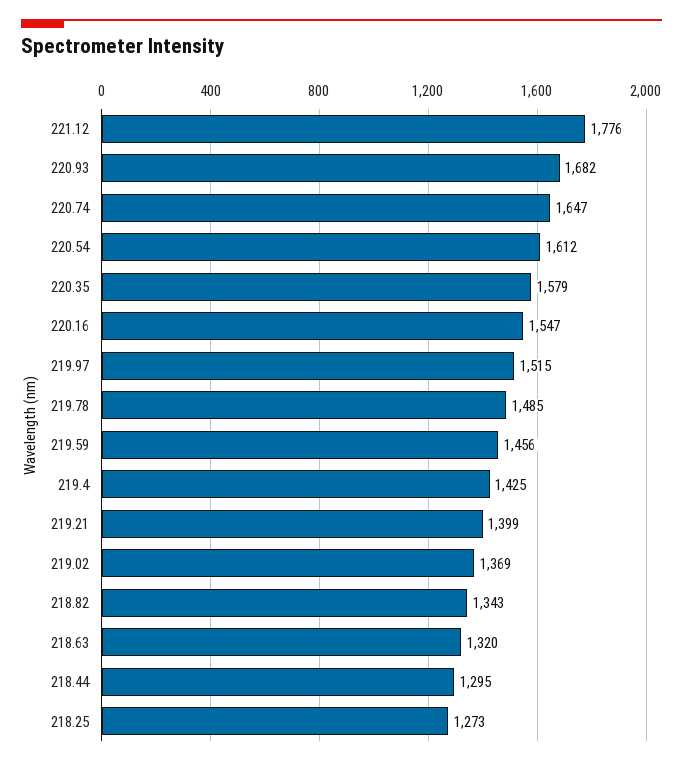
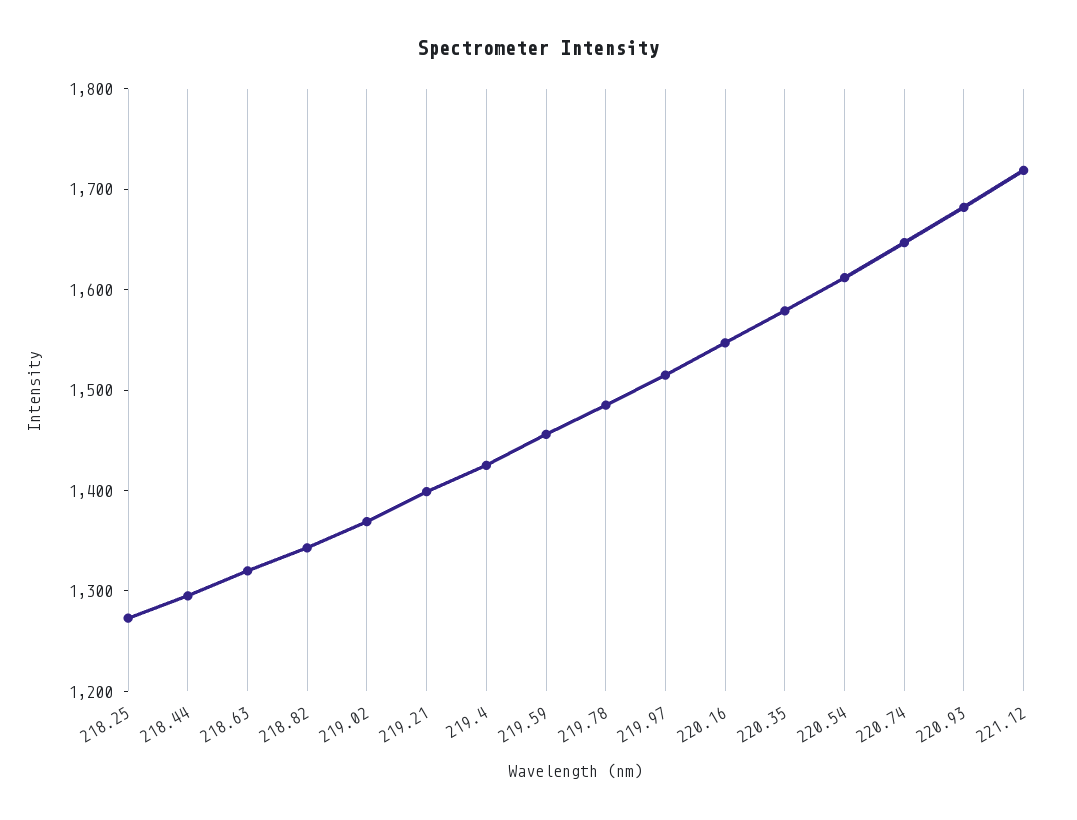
  {
-   "221.12": 1776,
+   "221.12": 1720,
    "220.93": 1682,
    "220.74": 1647,
    "220.54": 1612,
    "220.35": 1579,
    "220.16": 1547,
    "219.97": 1515,
    "219.78": 1485,
    "219.59": 1456,
    "219.4": 1425,
    "219.21": 1399,
    "219.02": 1369,
    "218.82": 1343,
    "218.63": 1320,
    "218.44": 1295,
    "218.25": 1273
  }

